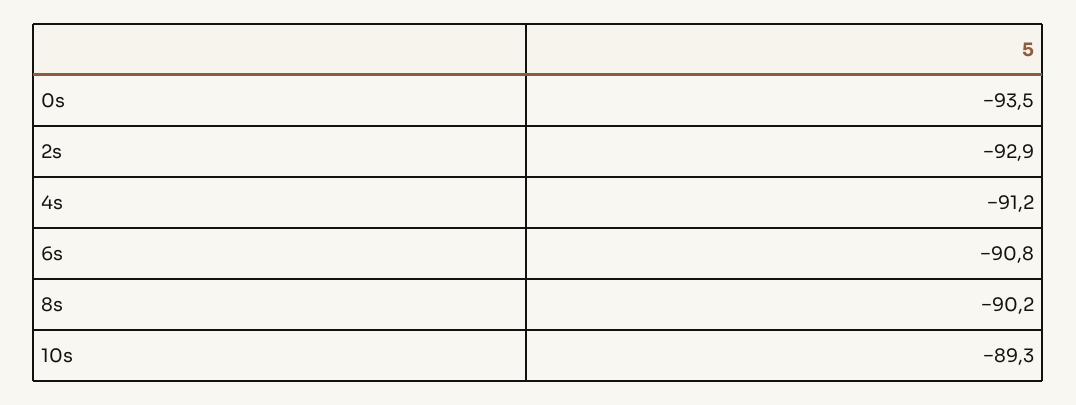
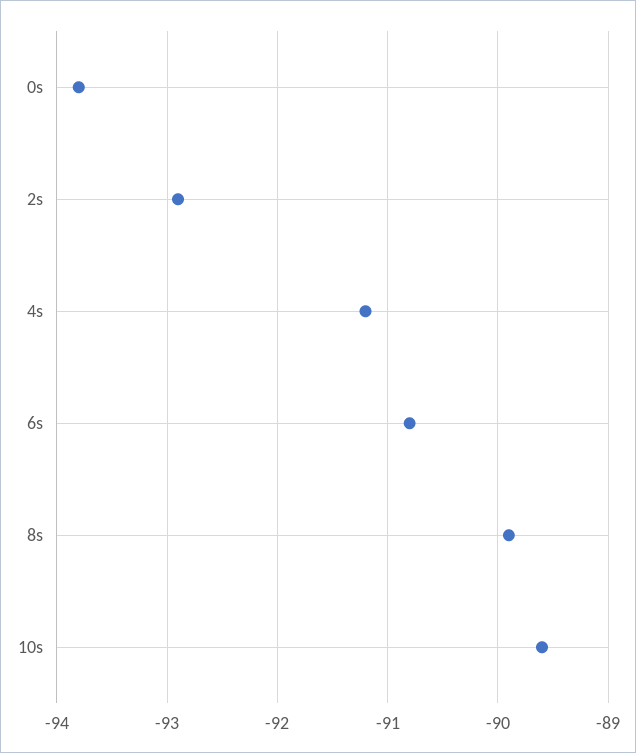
  {
-   "0s": -93.5,
+   "0s": -93.8,
    "2s": -92.9,
    "4s": -91.2,
    "6s": -90.8,
-   "8s": -90.2,
+   "8s": -89.9,
-   "10s": -89.3
+   "10s": -89.6
  }

